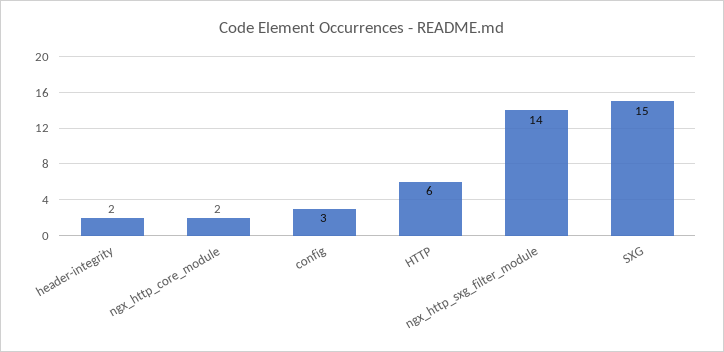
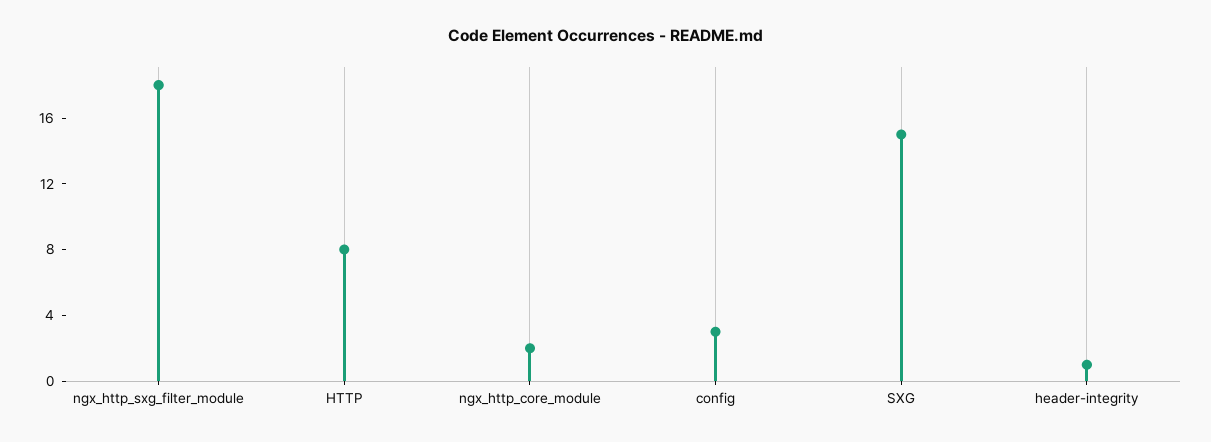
  {
-   "header-integrity": 2,
+   "header-integrity": 1,
    "ngx_http_core_module": 2,
    "config": 3,
-   "HTTP": 6,
+   "HTTP": 8,
-   "ngx_http_sxg_filter_module": 14,
+   "ngx_http_sxg_filter_module": 18,
    "SXG": 15
  }

